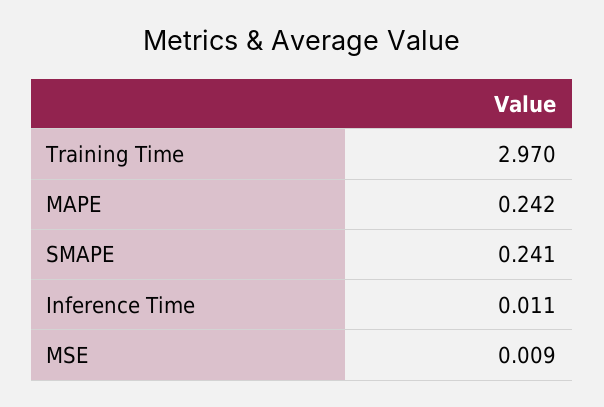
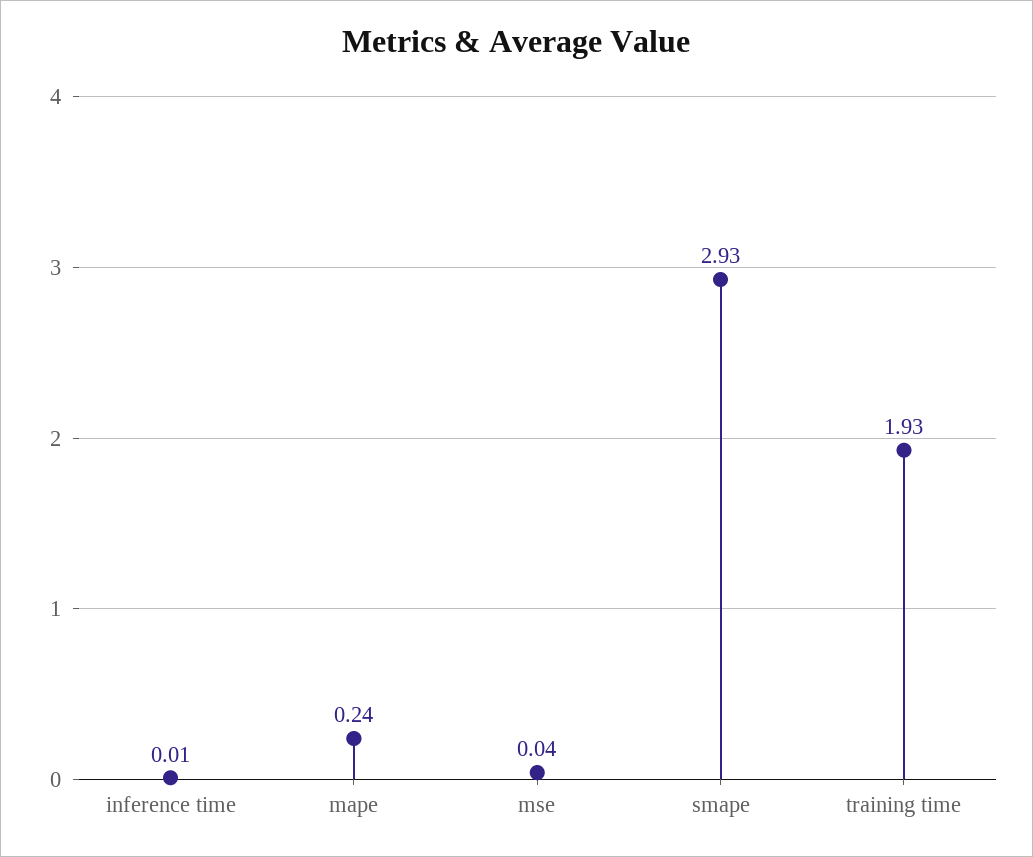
  {
-   "Training Time": 2.97,
+   "Training Time": 1.93,
    "MAPE": 0.242,
-   "SMAPE": 0.241,
+   "SMAPE": 2.93,
    "Inference Time": 0.011,
-   "MSE": 0.009
+   "MSE": 0.04
  }

